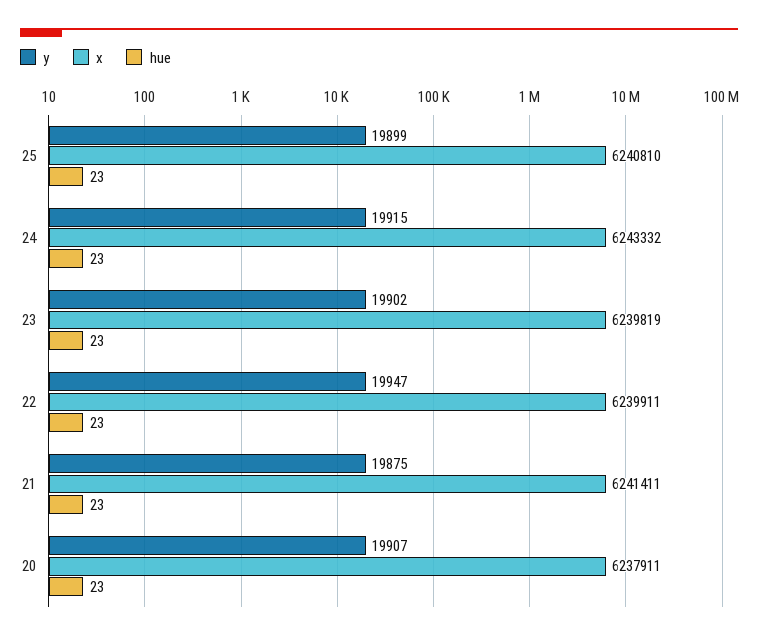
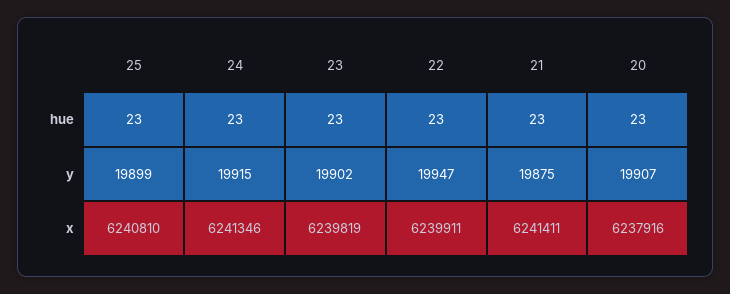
  {
    "y": {
      "25": 19899,
      "24": 19915,
      "23": 19902,
      "22": 19947,
      "21": 19875,
      "20": 19907
    },
    "x": {
      "25": 6240810,
-     "24": 6243332,
+     "24": 6241346,
      "23": 6239819,
      "22": 6239911,
      "21": 6241411,
-     "20": 6237911
+     "20": 6237916
    },
    "hue": {
      "25": 23,
      "24": 23,
      "23": 23,
      "22": 23,
      "21": 23,
      "20": 23
    }
  }

